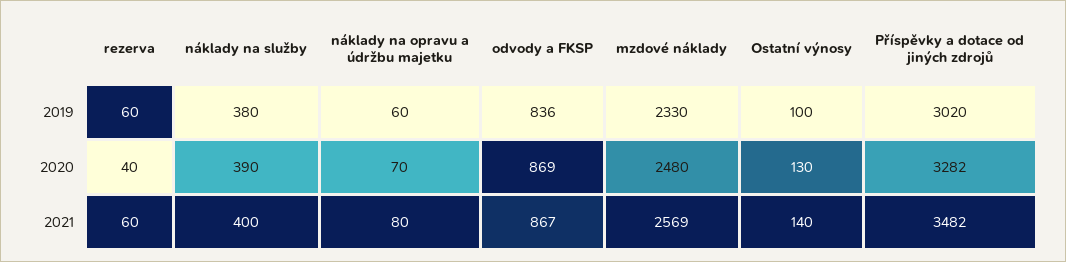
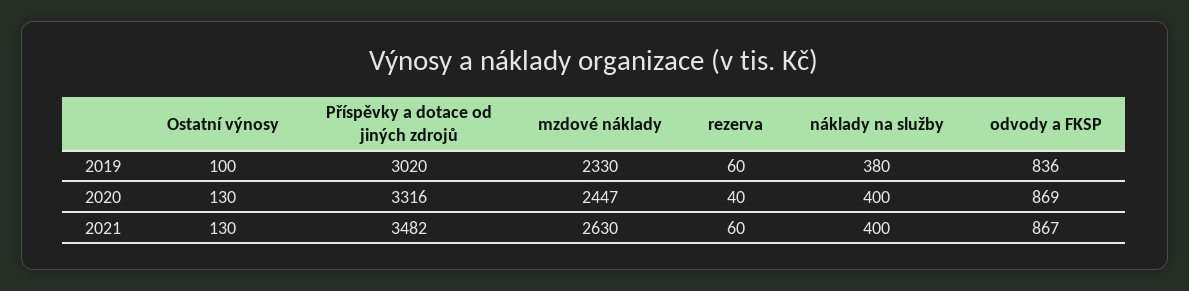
  {
    "rezerva": {
      "2019": 60,
      "2020": 40,
      "2021": 60
    },
    "náklady na služby": {
      "2019": 380,
-     "2020": 390,
+     "2020": 400,
      "2021": 400
    },
-   "náklady na opravu a údržbu majetku": {
-     "2019": 60,
-     "2020": 70,
-     "2021": 80
-   },
    "odvody a FKSP": {
      "2019": 836,
      "2020": 869,
      "2021": 867
    },
    "mzdové náklady": {
      "2019": 2330,
-     "2020": 2480,
+     "2020": 2447,
-     "2021": 2569
+     "2021": 2630
    },
    "Ostatní výnosy": {
      "2019": 100,
      "2020": 130,
-     "2021": 140
+     "2021": 130
    },
    "Příspěvky a dotace od jiných zdrojů": {
      "2019": 3020,
-     "2020": 3282,
+     "2020": 3316,
      "2021": 3482
    }
  }

